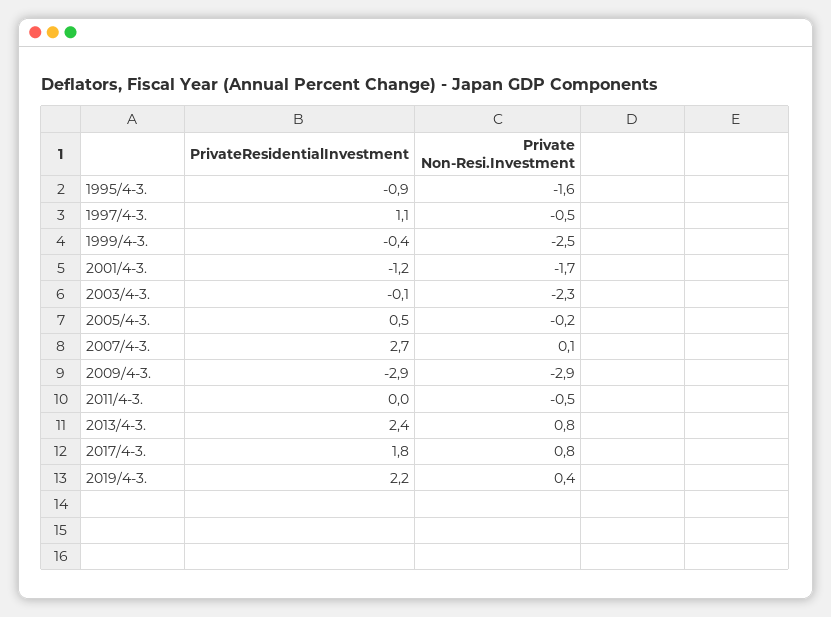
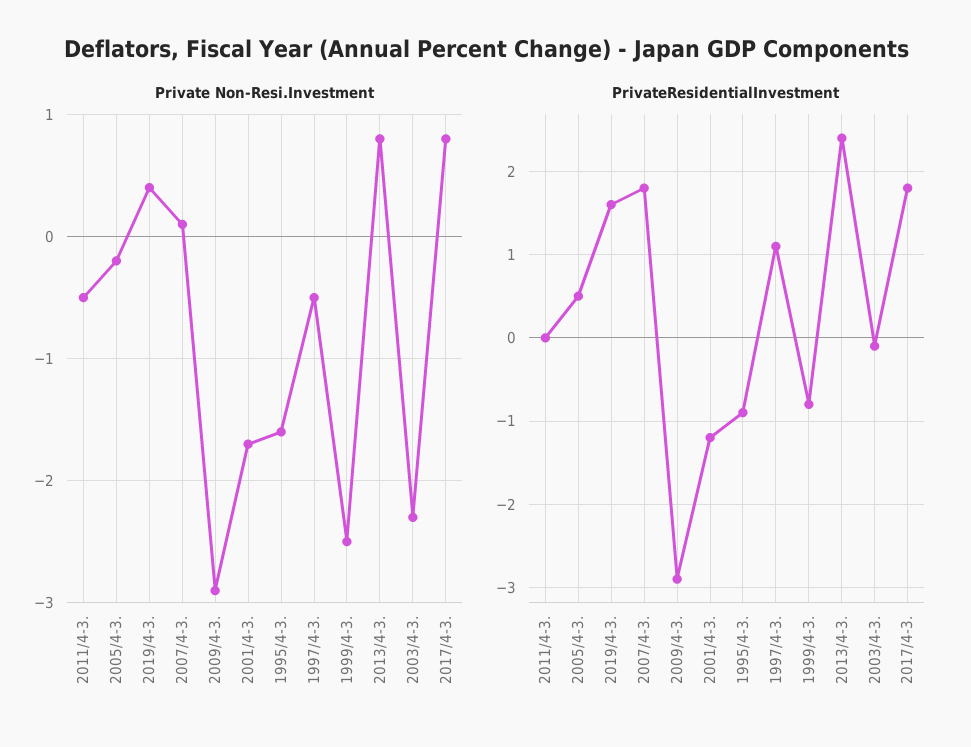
  {
    "PrivateResidentialInvestment": {
      "1995/4-3.": -0.9,
      "1997/4-3.": 1.1,
-     "1999/4-3.": -0.4,
+     "1999/4-3.": -0.8,
      "2001/4-3.": -1.2,
      "2003/4-3.": -0.1,
      "2005/4-3.": 0.5,
-     "2007/4-3.": 2.7,
+     "2007/4-3.": 1.8,
      "2009/4-3.": -2.9,
      "2011/4-3.": 0,
      "2013/4-3.": 2.4,
      "2017/4-3.": 1.8,
-     "2019/4-3.": 2.2
+     "2019/4-3.": 1.6
    },
    "Private Non-Resi.Investment": {
      "1995/4-3.": -1.6,
      "1997/4-3.": -0.5,
      "1999/4-3.": -2.5,
      "2001/4-3.": -1.7,
      "2003/4-3.": -2.3,
      "2005/4-3.": -0.2,
      "2007/4-3.": 0.1,
      "2009/4-3.": -2.9,
      "2011/4-3.": -0.5,
      "2013/4-3.": 0.8,
      "2017/4-3.": 0.8,
      "2019/4-3.": 0.4
    }
  }

